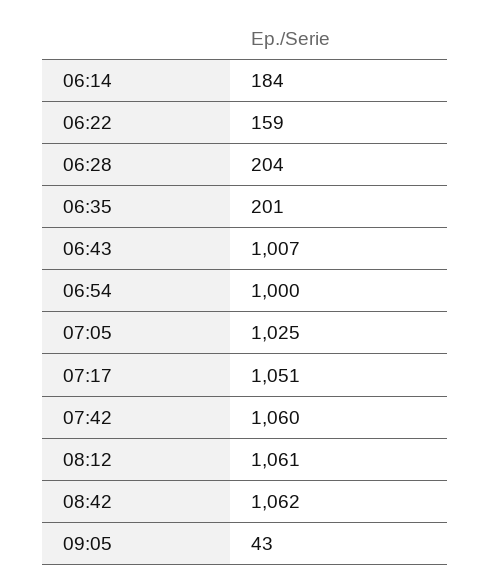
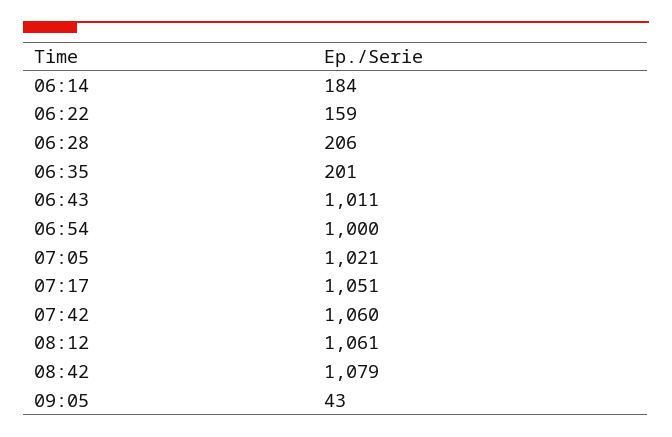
  {
    "06:14": 184,
    "06:22": 159,
-   "06:28": 204,
+   "06:28": 206,
    "06:35": 201,
-   "06:43": 1007,
+   "06:43": 1011,
    "06:54": 1000,
-   "07:05": 1025,
+   "07:05": 1021,
    "07:17": 1051,
    "07:42": 1060,
    "08:12": 1061,
-   "08:42": 1062,
+   "08:42": 1079,
    "09:05": 43
  }

